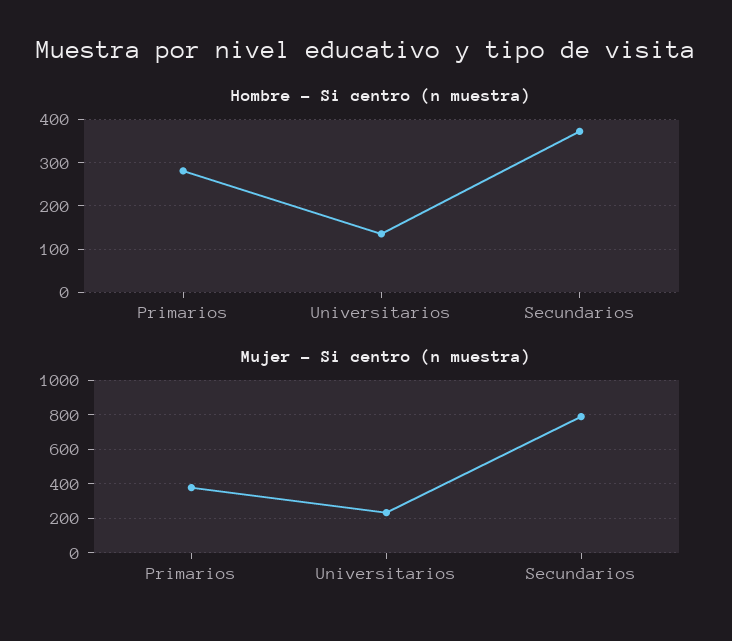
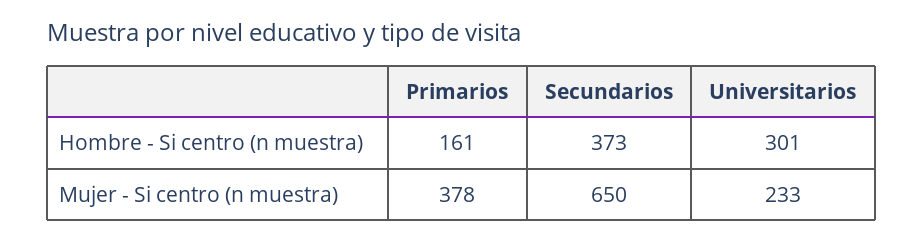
  {
    "Hombre - Si centro (n muestra)": {
-     "Primarios": 280,
+     "Primarios": 161,
-     "Universitarios": 140,
+     "Universitarios": 301,
      "Secundarios": 373
    },
    "Mujer - Si centro (n muestra)": {
      "Primarios": 378,
      "Universitarios": 233,
-     "Secundarios": 800
+     "Secundarios": 650
    }
  }

